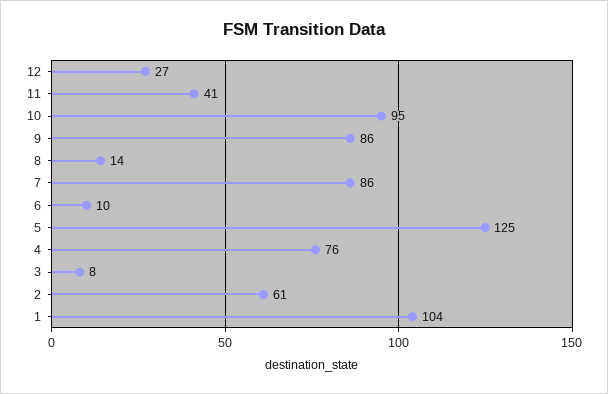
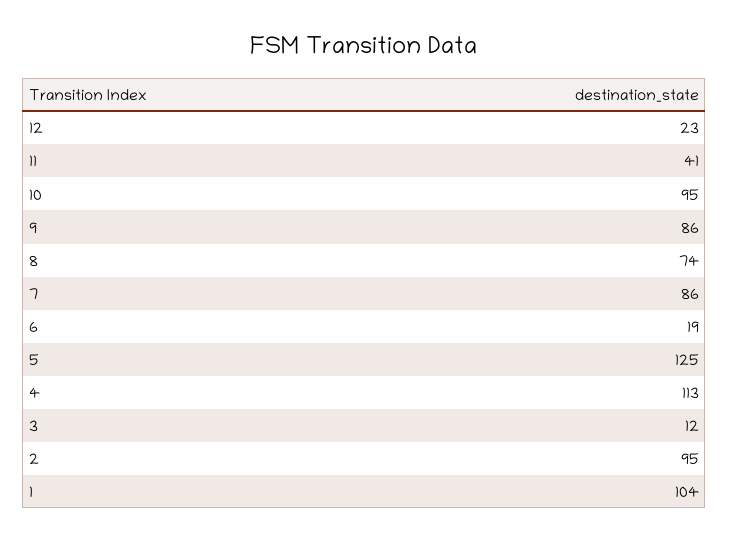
  {
-   "12": 27,
+   "12": 23,
    "11": 41,
    "10": 95,
    "9": 86,
-   "8": 14,
+   "8": 74,
    "7": 86,
-   "6": 10,
+   "6": 19,
    "5": 125,
-   "4": 76,
+   "4": 113,
-   "3": 8,
+   "3": 12,
-   "2": 61,
+   "2": 95,
    "1": 104
  }

